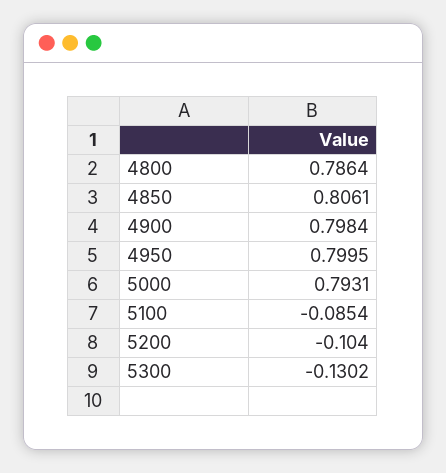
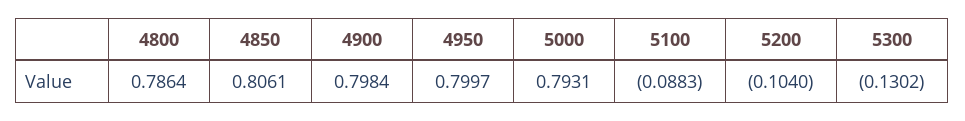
  {
    "4800": 0.7864,
    "4850": 0.8061,
    "4900": 0.7984,
-   "4950": 0.7995,
+   "4950": 0.7997,
    "5000": 0.7931,
-   "5100": -0.0854,
+   "5100": -0.0883,
    "5200": -0.104,
    "5300": -0.1302
  }

